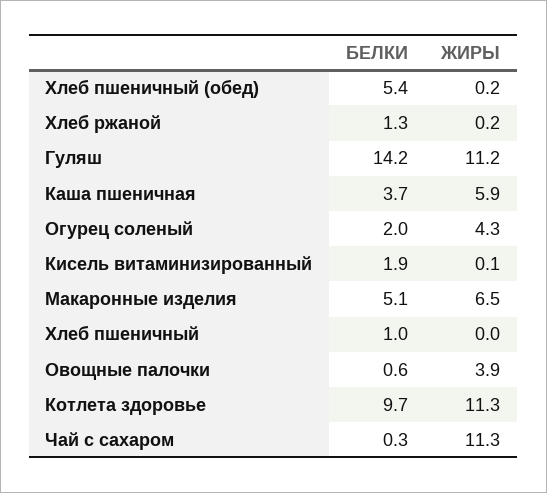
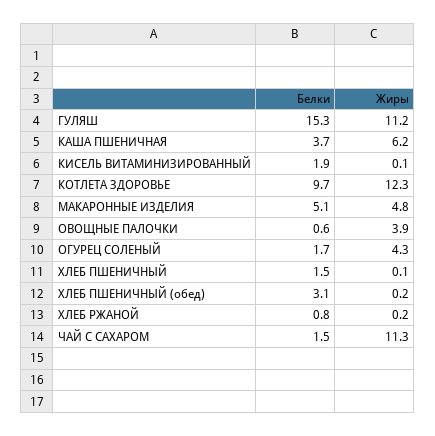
  {
    "БЕЛКИ": {
-     "Хлеб пшеничный (обед)": 5.4,
+     "Хлеб пшеничный (обед)": 3.1,
-     "Хлеб ржаной": 1.3,
+     "Хлеб ржаной": 0.8,
-     "Гуляш": 14.2,
+     "Гуляш": 15.3,
      "Каша пшеничная": 3.7,
-     "Огурец соленый": 2,
+     "Огурец соленый": 1.7,
      "Кисель витаминизированный": 1.9,
      "Макаронные изделия": 5.1,
-     "Хлеб пшеничный": 1,
+     "Хлеб пшеничный": 1.5,
      "Овощные палочки": 0.6,
      "Котлета здоровье": 9.7,
-     "Чай с сахаром": 0.3
+     "Чай с сахаром": 1.5
    },
    "ЖИРЫ": {
      "Хлеб пшеничный (обед)": 0.2,
      "Хлеб ржаной": 0.2,
      "Гуляш": 11.2,
-     "Каша пшеничная": 5.9,
+     "Каша пшеничная": 6.2,
      "Огурец соленый": 4.3,
      "Кисель витаминизированный": 0.1,
-     "Макаронные изделия": 6.5,
+     "Макаронные изделия": 4.8,
-     "Хлеб пшеничный": 0,
+     "Хлеб пшеничный": 0.1,
      "Овощные палочки": 3.9,
-     "Котлета здоровье": 11.3,
+     "Котлета здоровье": 12.3,
      "Чай с сахаром": 11.3
    }
  }

